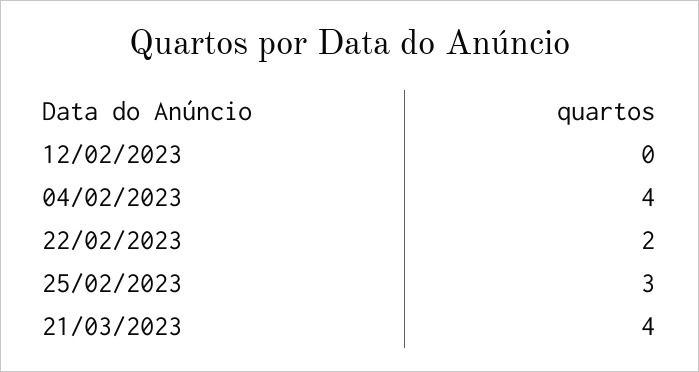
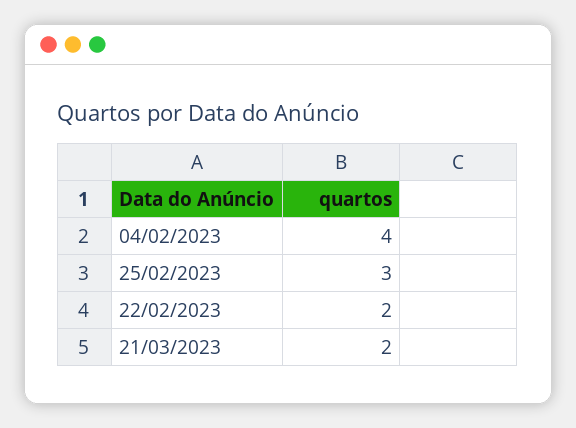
  {
-   "12/02/2023": 0,
    "04/02/2023": 4,
    "22/02/2023": 2,
    "25/02/2023": 3,
-   "21/03/2023": 4
+   "21/03/2023": 2
  }

